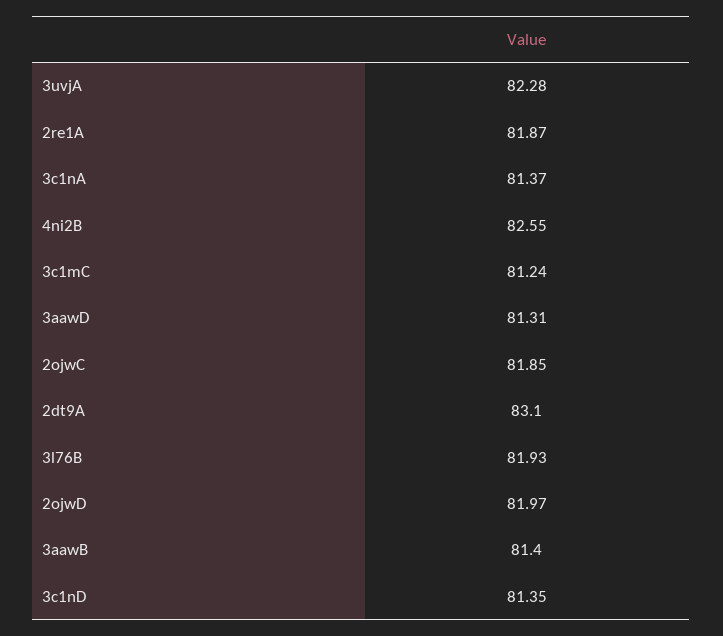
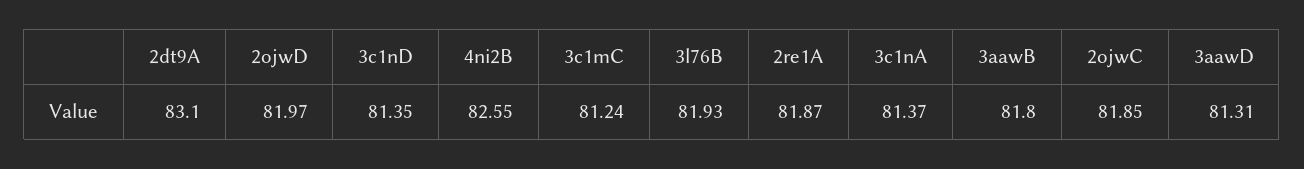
  {
-   "3uvjA": 82.28,
    "2re1A": 81.87,
    "3c1nA": 81.37,
    "4ni2B": 82.55,
    "3c1mC": 81.24,
    "3aawD": 81.31,
    "2ojwC": 81.85,
    "2dt9A": 83.1,
    "3l76B": 81.93,
    "2ojwD": 81.97,
-   "3aawB": 81.4,
+   "3aawB": 81.8,
    "3c1nD": 81.35
  }

